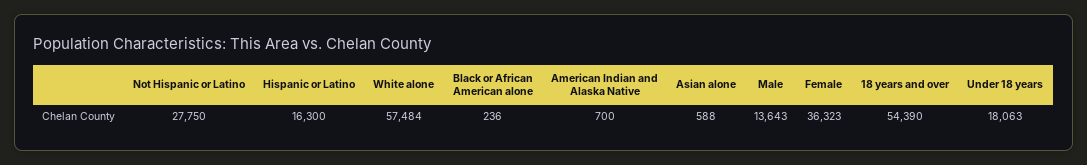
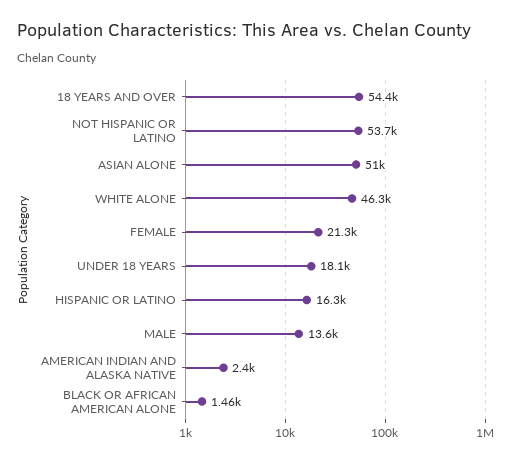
  {
-   "Not Hispanic or Latino": 27750,
+   "Not Hispanic or Latino": 53700,
    "Hispanic or Latino": 16300,
-   "White alone": 57484,
+   "White alone": 46300,
-   "Black or African American alone": 236,
+   "Black or African American alone": 1460,
-   "American Indian and Alaska Native": 700,
+   "American Indian and Alaska Native": 2400,
-   "Asian alone": 588,
+   "Asian alone": 51000,
    "Male": 13643,
-   "Female": 36323,
+   "Female": 21300,
    "18 years and over": 54390,
    "Under 18 years": 18063
  }

